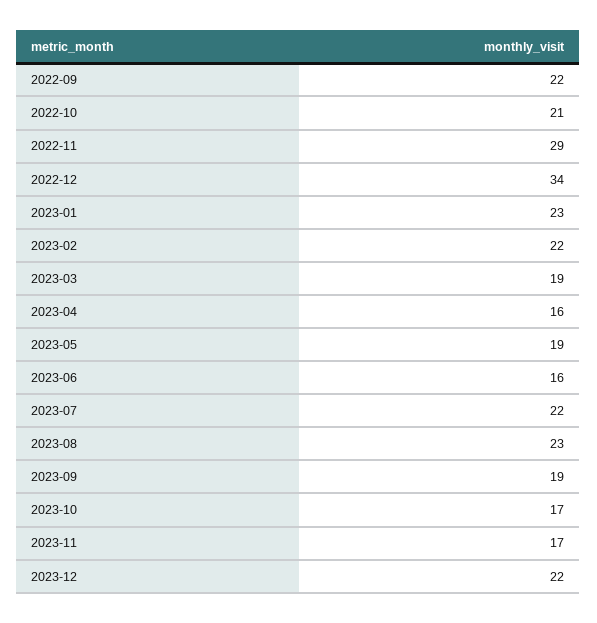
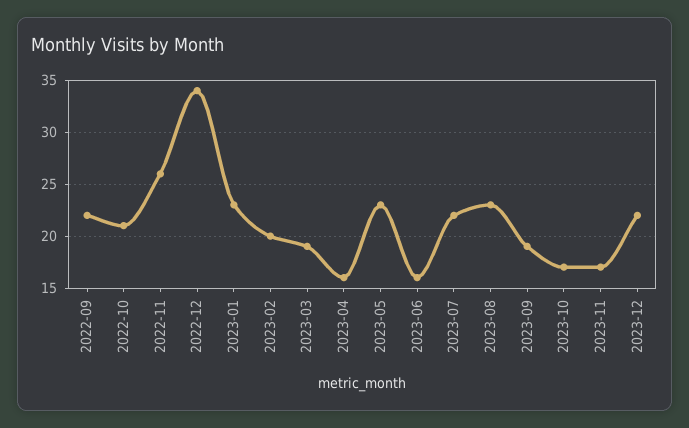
  {
    "2022-09": 22,
    "2022-10": 21,
-   "2022-11": 29,
+   "2022-11": 26,
    "2022-12": 34,
    "2023-01": 23,
-   "2023-02": 22,
+   "2023-02": 20,
    "2023-03": 19,
    "2023-04": 16,
-   "2023-05": 19,
+   "2023-05": 23,
    "2023-06": 16,
    "2023-07": 22,
    "2023-08": 23,
    "2023-09": 19,
    "2023-10": 17,
    "2023-11": 17,
    "2023-12": 22
  }

